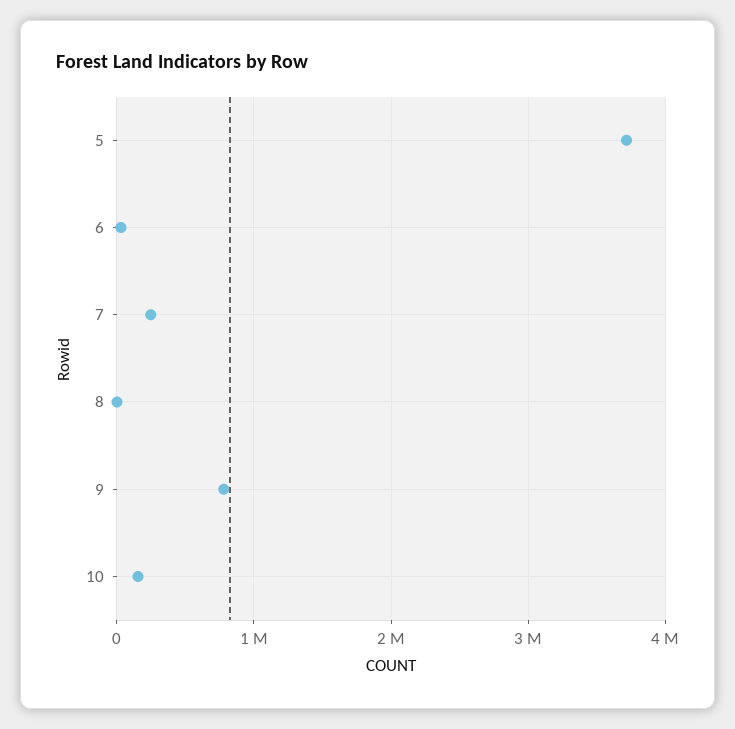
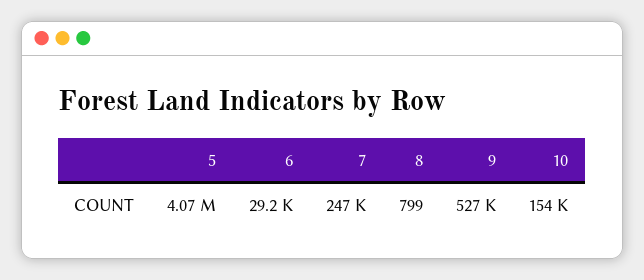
  {
-   "5": 3700000,
+   "5": 4070000,
    "6": 29200,
    "7": 247000,
    "8": 799,
-   "9": 800000,
+   "9": 527000,
    "10": 154000
  }

